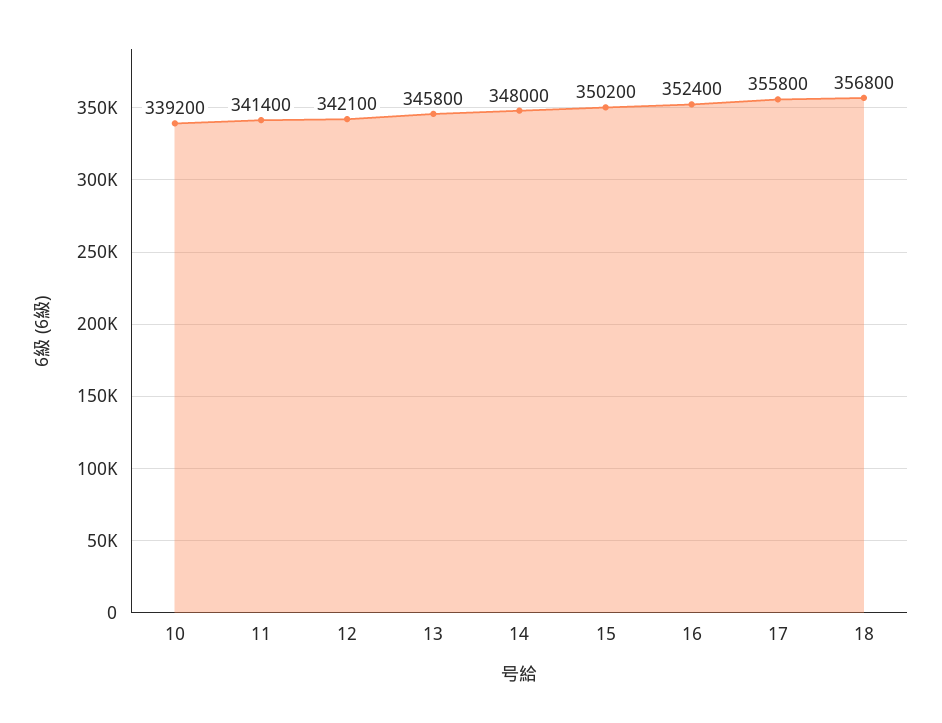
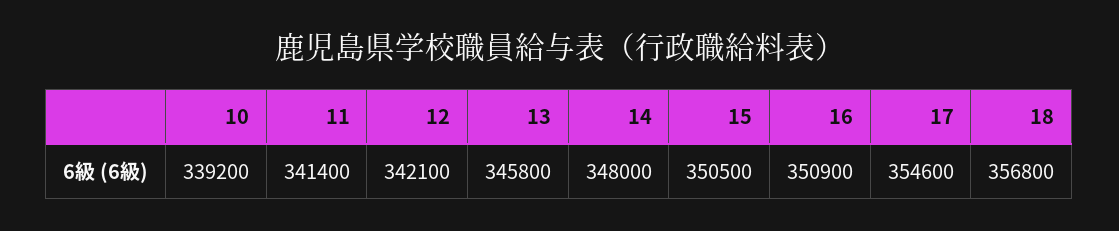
  {
    "10": 339200,
    "11": 341400,
    "12": 342100,
    "13": 345800,
    "14": 348000,
-   "15": 350200,
+   "15": 350500,
-   "16": 352400,
+   "16": 350900,
-   "17": 355800,
+   "17": 354600,
    "18": 356800
  }

